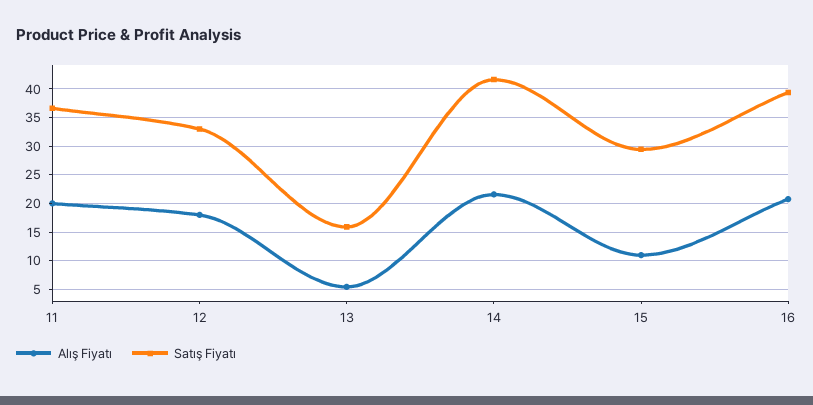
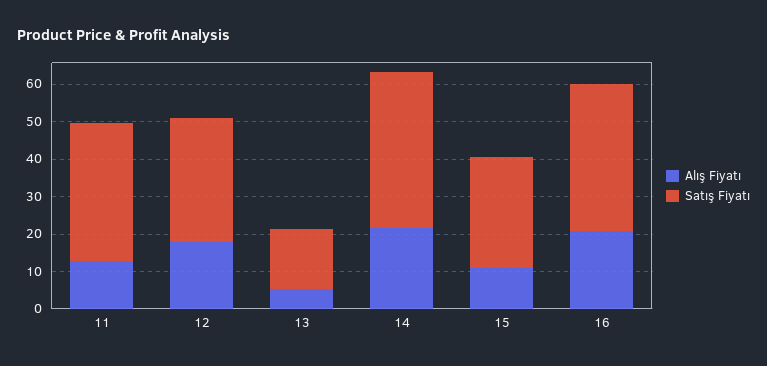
  {
    "Alış Fiyatı": {
-     "11": 20,
+     "11": 12.5,
      "12": 17.5,
      "13": 5,
      "14": 22.5,
      "15": 10,
      "16": 20
    },
    "Satış Fiyatı": {
      "11": 37.5,
      "12": 32.5,
      "13": 15,
      "14": 42.5,
      "15": 30,
      "16": 40
    }
  }

